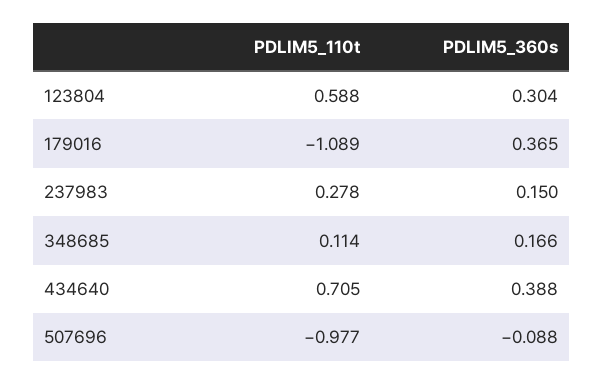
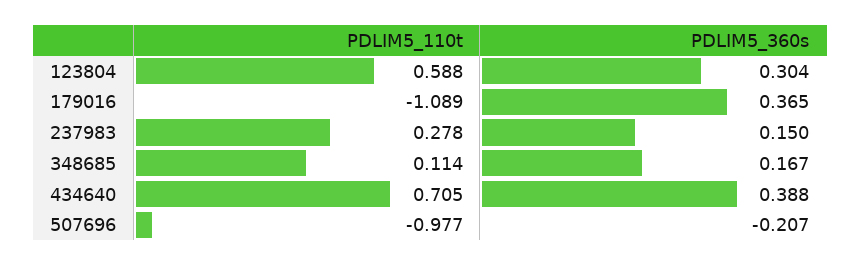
  {
    "PDLIM5_110t": {
      "123804": 0.588,
      "179016": -1.089,
      "237983": 0.278,
      "348685": 0.114,
      "434640": 0.705,
      "507696": -0.977
    },
    "PDLIM5_360s": {
      "123804": 0.304,
      "179016": 0.365,
      "237983": 0.15,
-     "348685": 0.166,
+     "348685": 0.167,
      "434640": 0.388,
-     "507696": -0.088
+     "507696": -0.207
    }
  }

